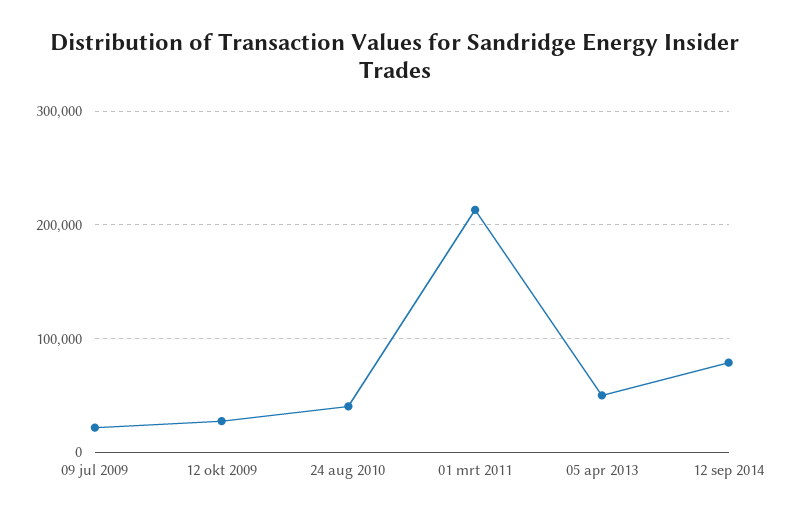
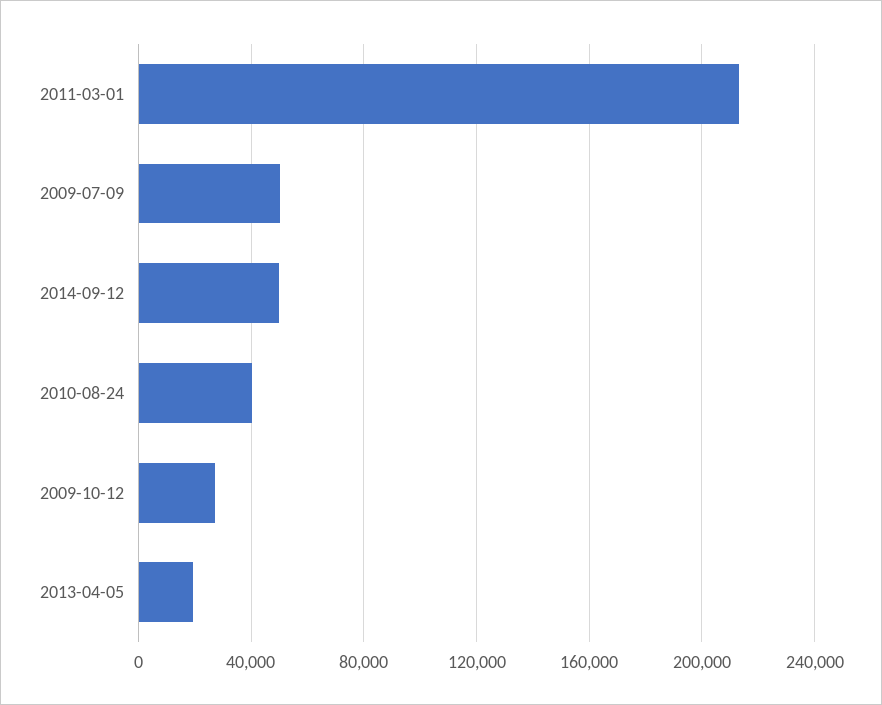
  {
-   "09 jul 2009": 20000,
+   "09 jul 2009": 50000,
    "12 okt 2009": 25000,
    "24 aug 2010": 40000,
    "01 mrt 2011": 215000,
-   "05 apr 2013": 50000,
+   "05 apr 2013": 20000,
-   "12 sep 2014": 80000
+   "12 sep 2014": 50000
  }

